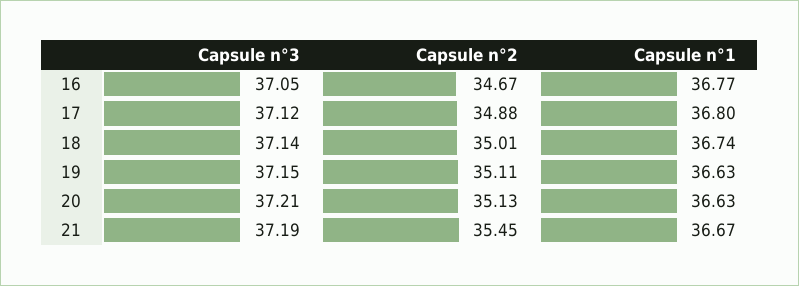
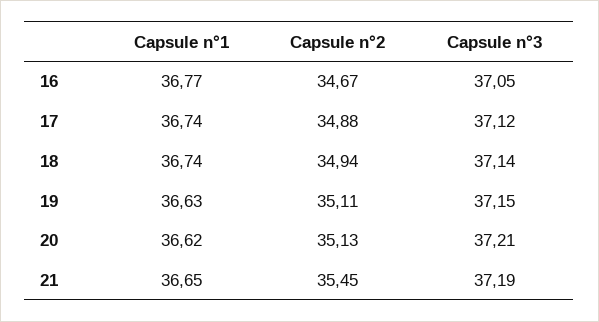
  {
    "Capsule n°3": {
      "16": 37.05,
      "17": 37.12,
      "18": 37.14,
      "19": 37.15,
      "20": 37.21,
      "21": 37.19
    },
    "Capsule n°2": {
      "16": 34.67,
      "17": 34.88,
-     "18": 35.01,
+     "18": 34.94,
      "19": 35.11,
      "20": 35.13,
      "21": 35.45
    },
    "Capsule n°1": {
      "16": 36.77,
-     "17": 36.8,
+     "17": 36.74,
      "18": 36.74,
      "19": 36.63,
-     "20": 36.63,
+     "20": 36.62,
-     "21": 36.67
+     "21": 36.65
    }
  }

